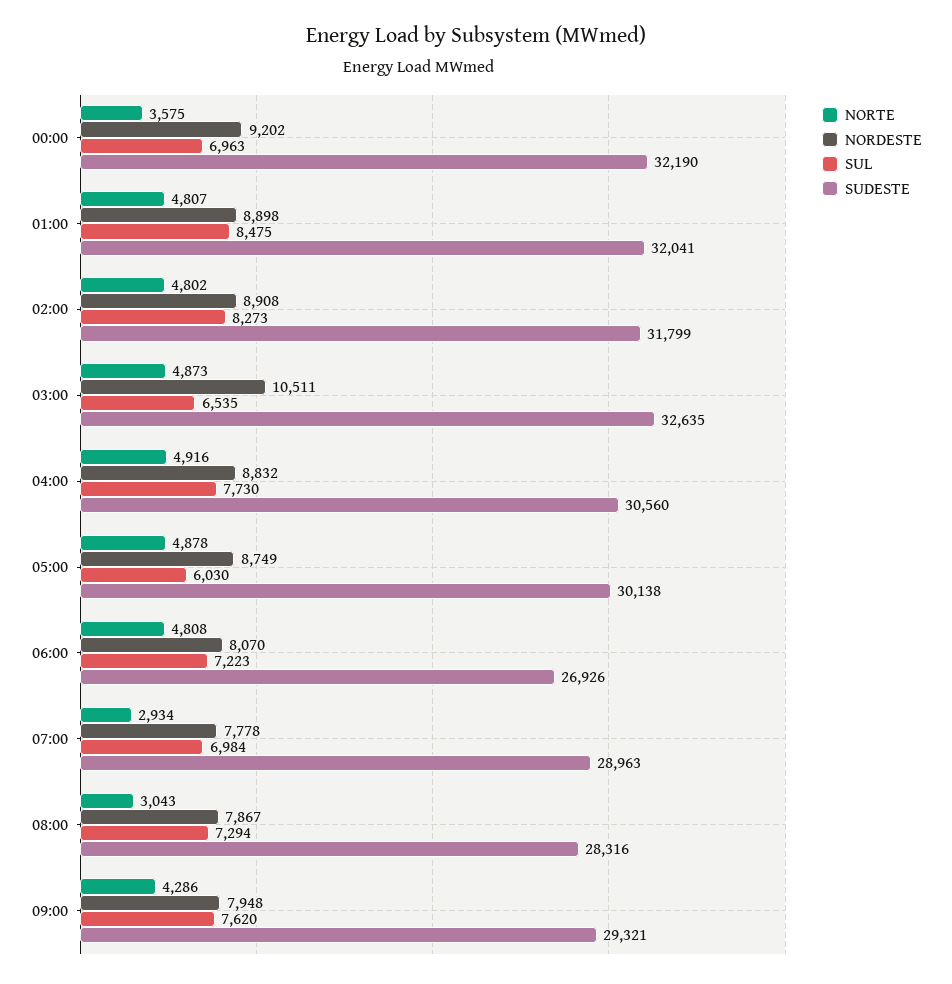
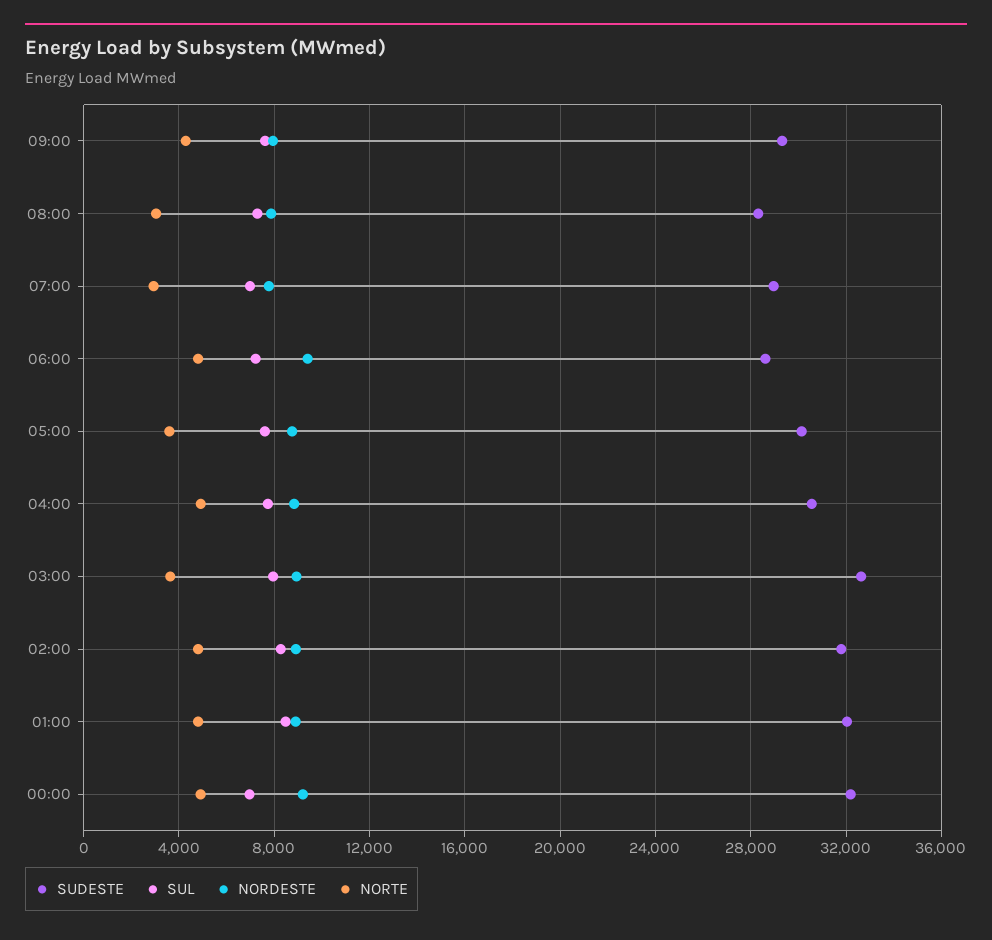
  {
    "NORTE": {
-     "00:00": 3575,
+     "00:00": 5000,
      "01:00": 4807,
      "02:00": 4802,
-     "03:00": 4873,
+     "03:00": 3500,
      "04:00": 4916,
-     "05:00": 4878,
+     "05:00": 3500,
      "06:00": 4808,
      "07:00": 2934,
      "08:00": 3043,
      "09:00": 4286
    },
    "NORDESTE": {
      "00:00": 9202,
      "01:00": 8898,
      "02:00": 8908,
-     "03:00": 10511,
+     "03:00": 9000,
      "04:00": 8832,
      "05:00": 8749,
-     "06:00": 8070,
+     "06:00": 9500,
      "07:00": 7778,
      "08:00": 7867,
      "09:00": 7948
    },
    "SUL": {
      "00:00": 6963,
      "01:00": 8475,
      "02:00": 8273,
-     "03:00": 6535,
+     "03:00": 8000,
      "04:00": 7730,
-     "05:00": 6030,
+     "05:00": 7500,
      "06:00": 7223,
      "07:00": 6984,
      "08:00": 7294,
      "09:00": 7620
    },
    "SUDESTE": {
      "00:00": 32190,
      "01:00": 32041,
      "02:00": 31799,
      "03:00": 32635,
      "04:00": 30560,
      "05:00": 30138,
-     "06:00": 26926,
+     "06:00": 28500,
      "07:00": 28963,
      "08:00": 28316,
      "09:00": 29321
    }
  }

